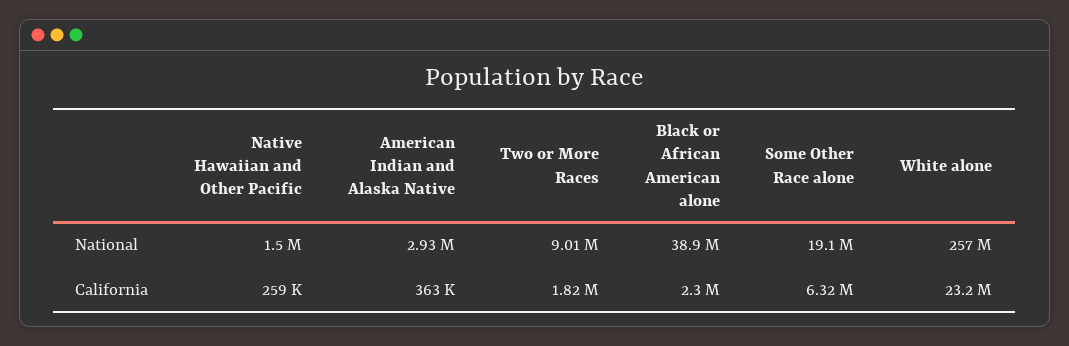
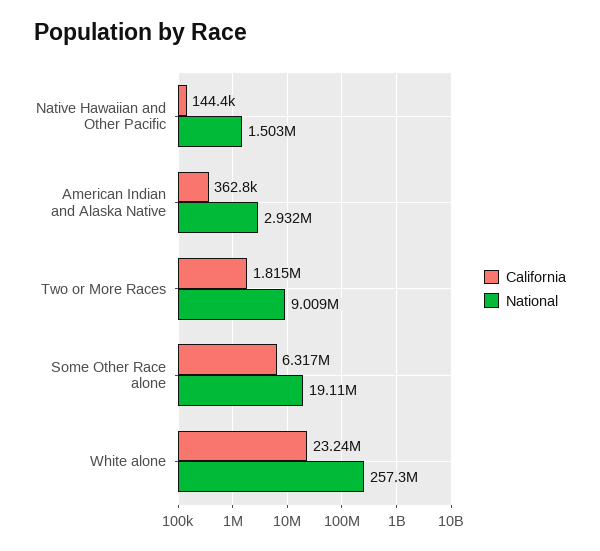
  {
    "National": {
      "Native Hawaiian and Other Pacific": 1503000,
      "American Indian and Alaska Native": 2932000,
      "Two or More Races": 9009000,
-     "Black or African American alone": 38900000,
      "Some Other Race alone": 19110000,
      "White alone": 257300000
    },
    "California": {
-     "Native Hawaiian and Other Pacific": 259000,
+     "Native Hawaiian and Other Pacific": 144400,
      "American Indian and Alaska Native": 362800,
      "Two or More Races": 1815000,
-     "Black or African American alone": 2300000,
      "Some Other Race alone": 6317000,
      "White alone": 23240000
    }
  }

